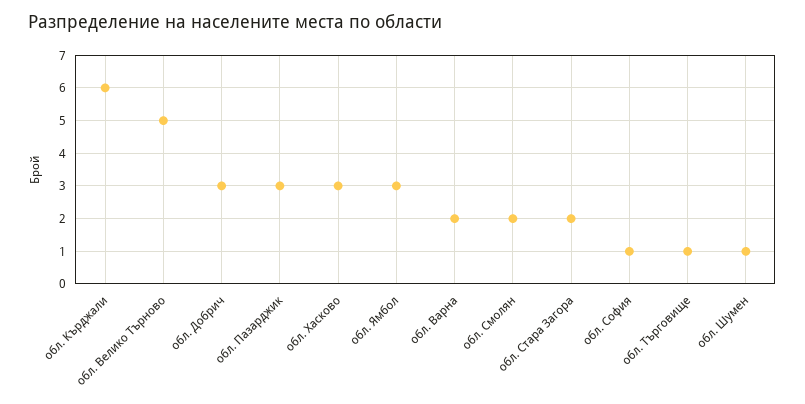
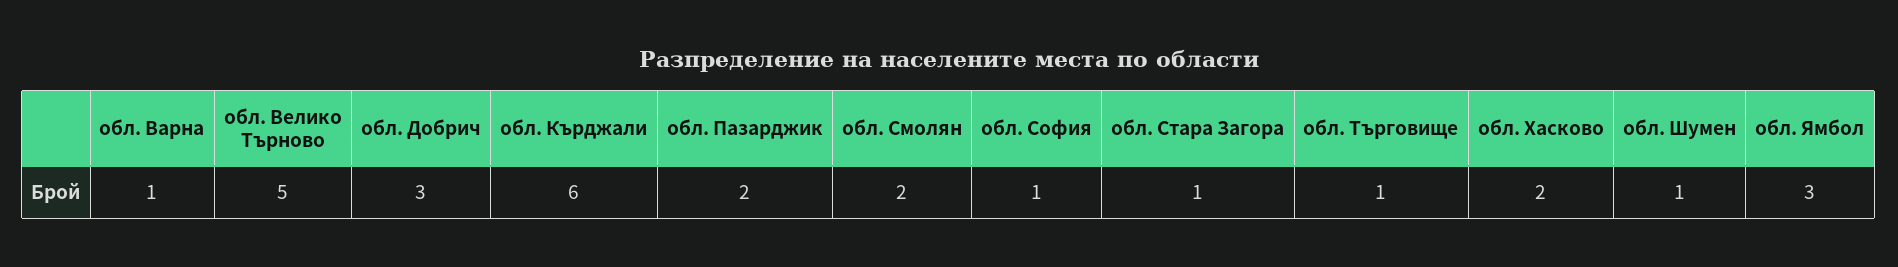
  {
    "обл. Кърджали": 6,
    "обл. Велико Търново": 5,
    "обл. Добрич": 3,
-   "обл. Пазарджик": 3,
+   "обл. Пазарджик": 2,
-   "обл. Хасково": 3,
+   "обл. Хасково": 2,
    "обл. Ямбол": 3,
-   "обл. Варна": 2,
+   "обл. Варна": 1,
    "обл. Смолян": 2,
-   "обл. Стара Загора": 2,
+   "обл. Стара Загора": 1,
    "обл. София": 1,
    "обл. Търговище": 1,
    "обл. Шумен": 1
  }

